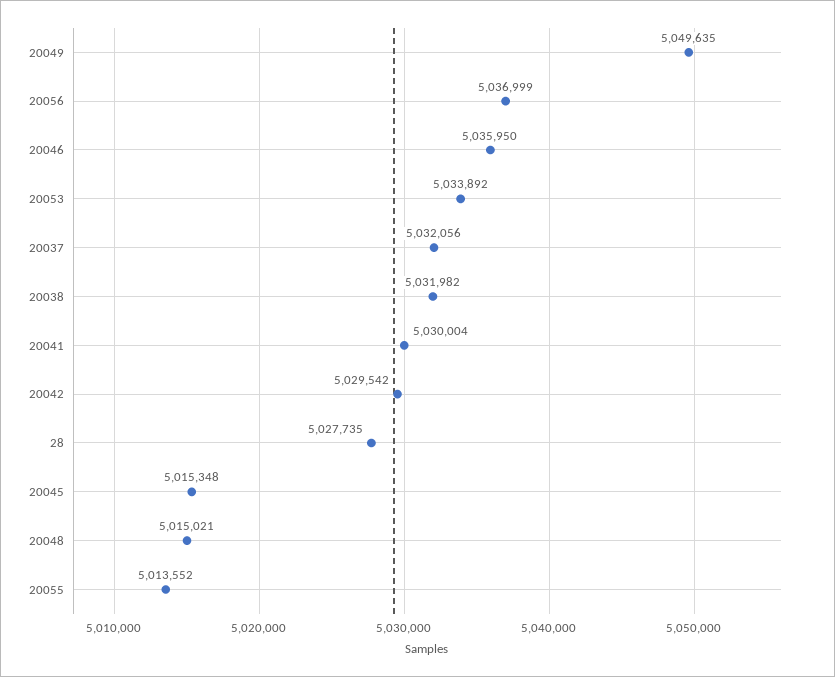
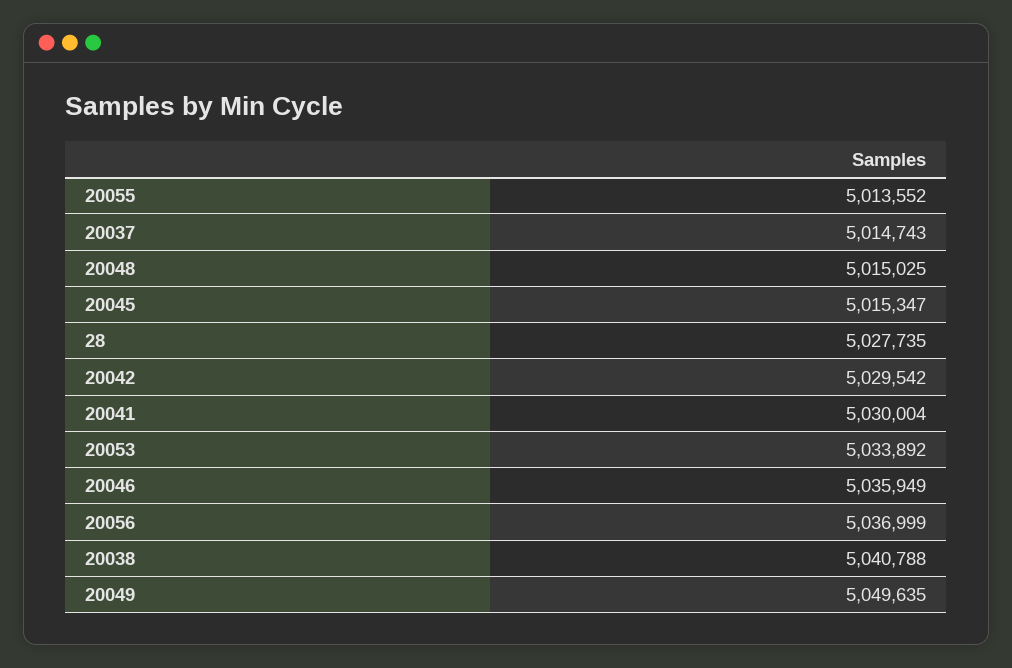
  {
    "20049": 5049635,
    "20056": 5036999,
-   "20046": 5035950,
+   "20046": 5035949,
    "20053": 5033892,
-   "20037": 5032056,
+   "20037": 5014743,
-   "20038": 5031982,
+   "20038": 5040788,
    "20041": 5030004,
    "20042": 5029542,
    "28": 5027735,
-   "20045": 5015348,
+   "20045": 5015347,
-   "20048": 5015021,
+   "20048": 5015025,
    "20055": 5013552
  }

